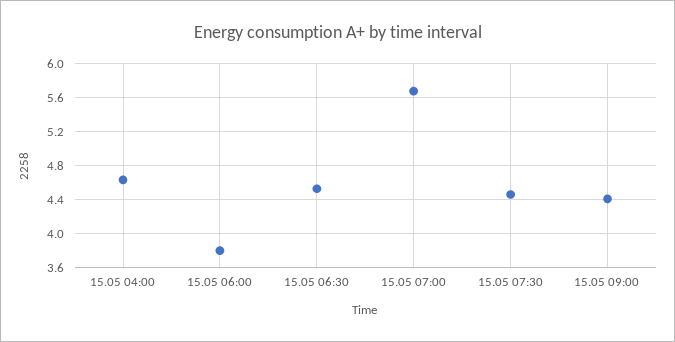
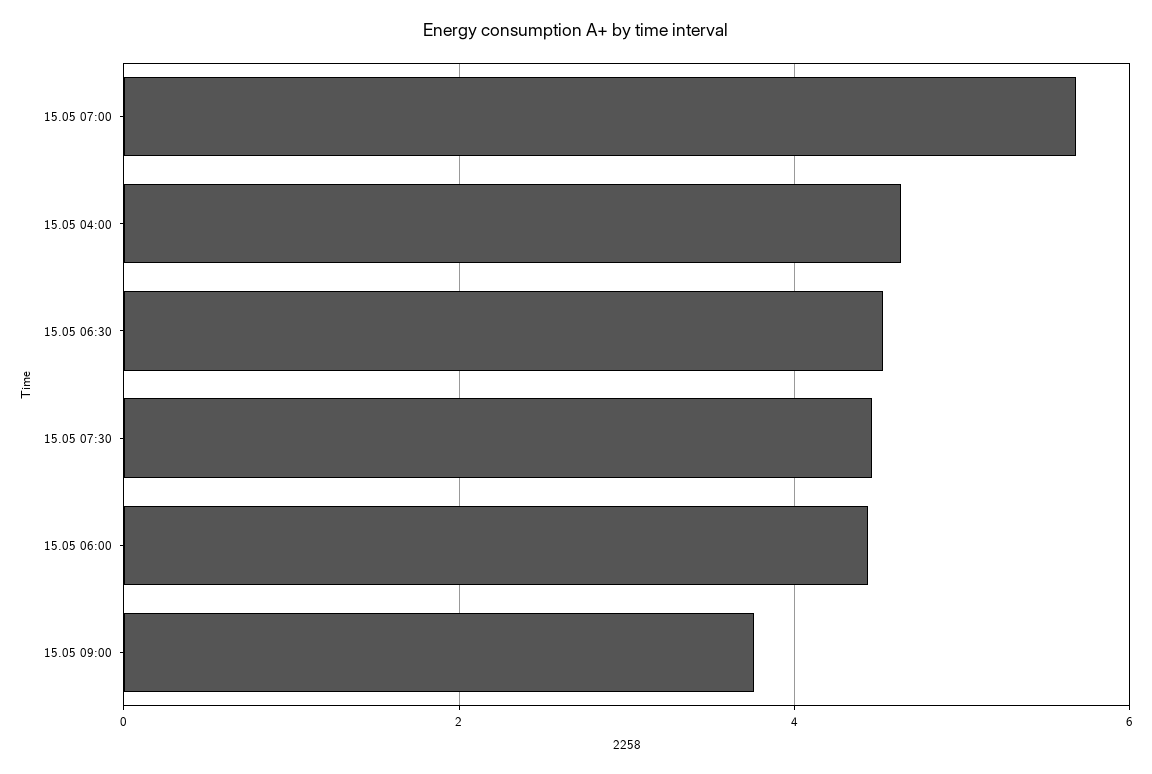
  {
    "15.05 04:00": 4.6,
-   "15.05 06:00": 3.8,
+   "15.05 06:00": 4.4,
    "15.05 06:30": 4.5,
    "15.05 07:00": 5.7,
    "15.05 07:30": 4.5,
-   "15.05 09:00": 4.4
+   "15.05 09:00": 3.8
  }

